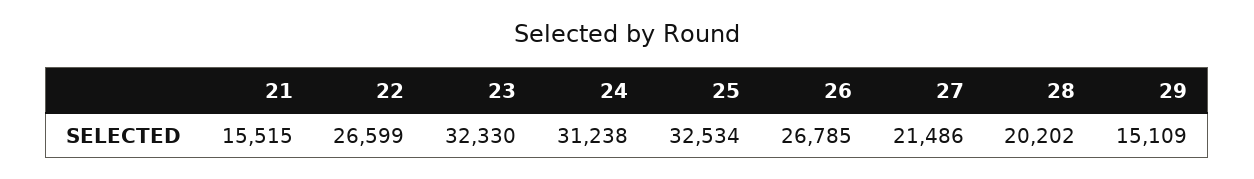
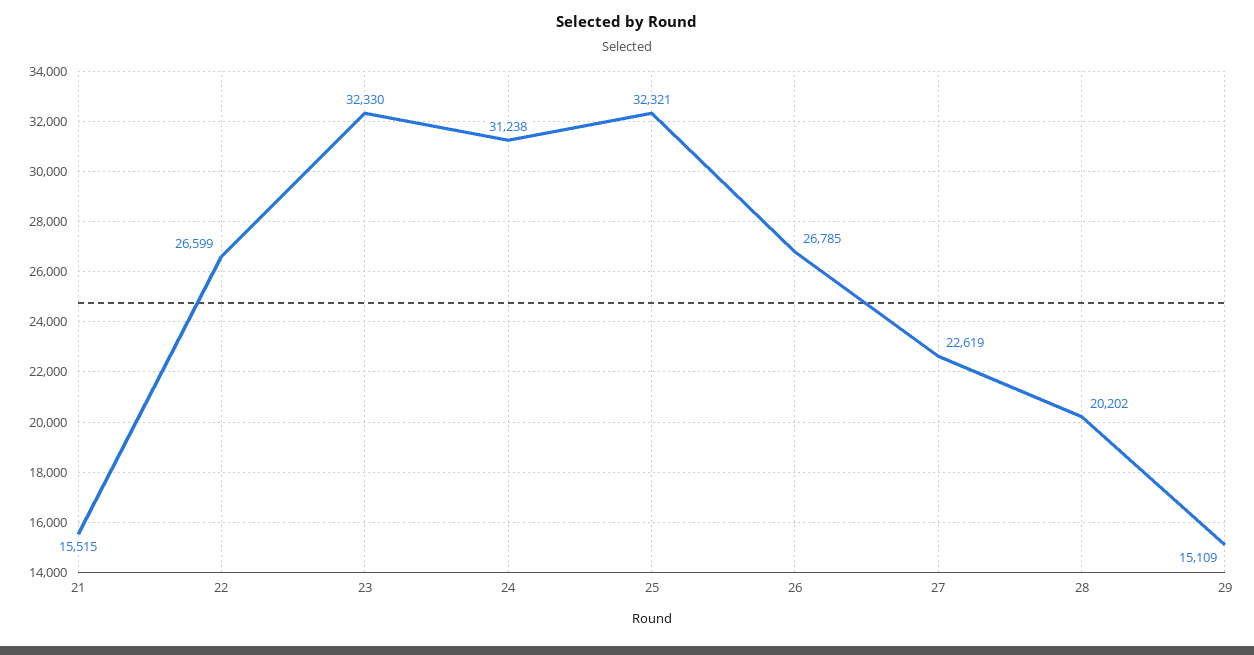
  {
    "21": 15515,
    "22": 26599,
    "23": 32330,
    "24": 31238,
-   "25": 32534,
+   "25": 32321,
    "26": 26785,
-   "27": 21486,
+   "27": 22619,
    "28": 20202,
    "29": 15109
  }

